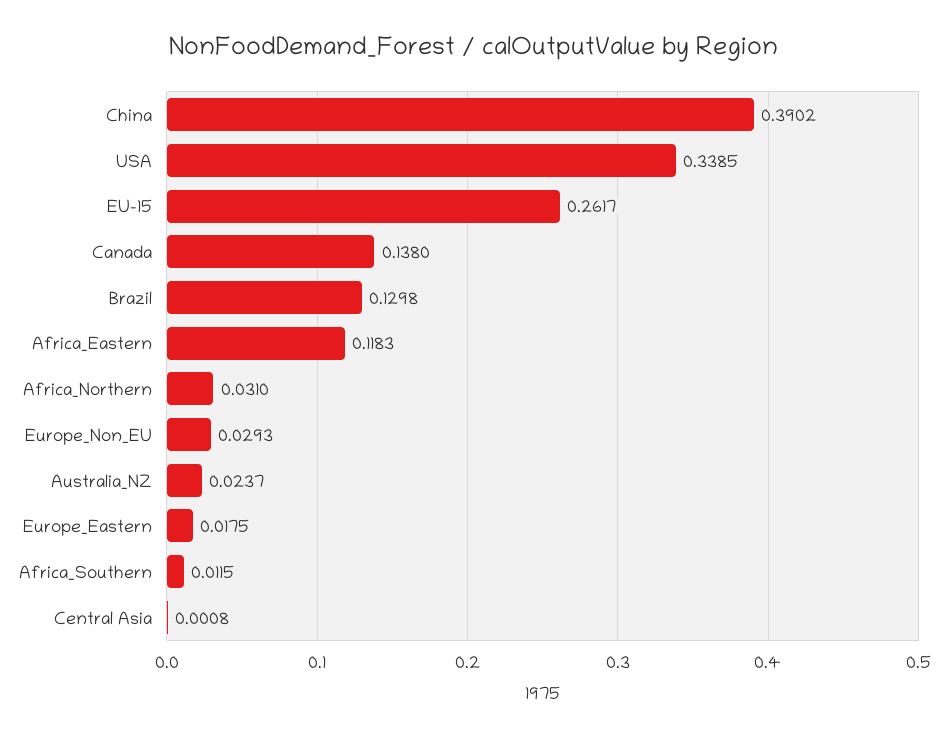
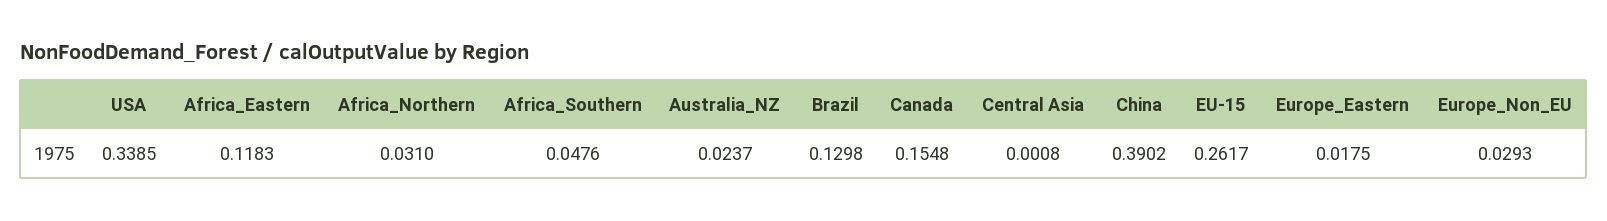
  {
    "China": 0.3902,
    "USA": 0.3385,
    "EU-15": 0.2617,
-   "Canada": 0.138,
+   "Canada": 0.1548,
    "Brazil": 0.1298,
    "Africa_Eastern": 0.1183,
    "Africa_Northern": 0.031,
    "Europe_Non_EU": 0.0293,
    "Australia_NZ": 0.0237,
    "Europe_Eastern": 0.0175,
-   "Africa_Southern": 0.0115,
+   "Africa_Southern": 0.0476,
    "Central Asia": 0.0008
  }

